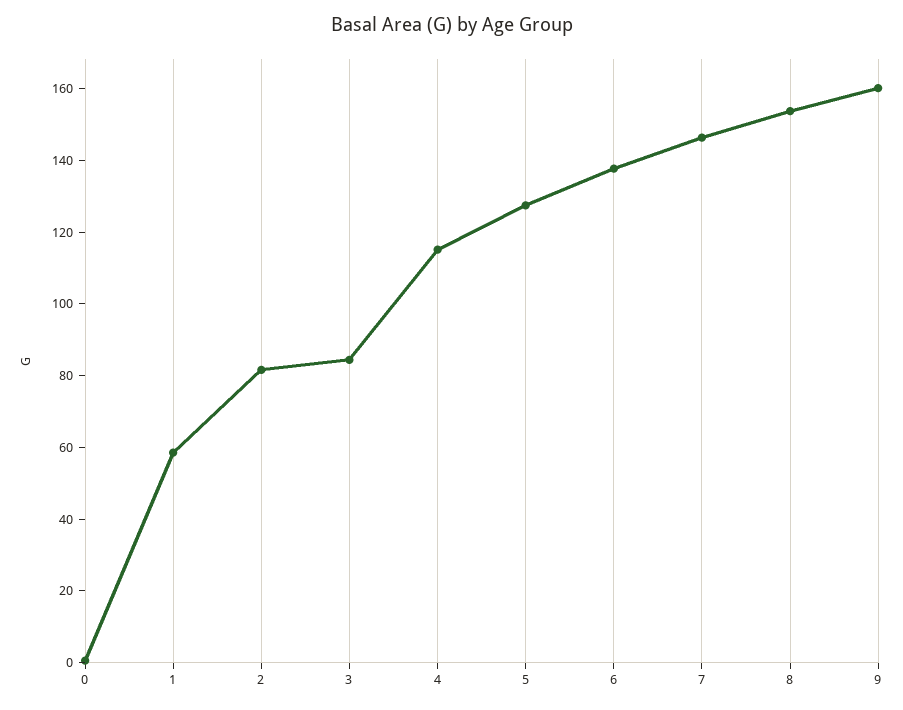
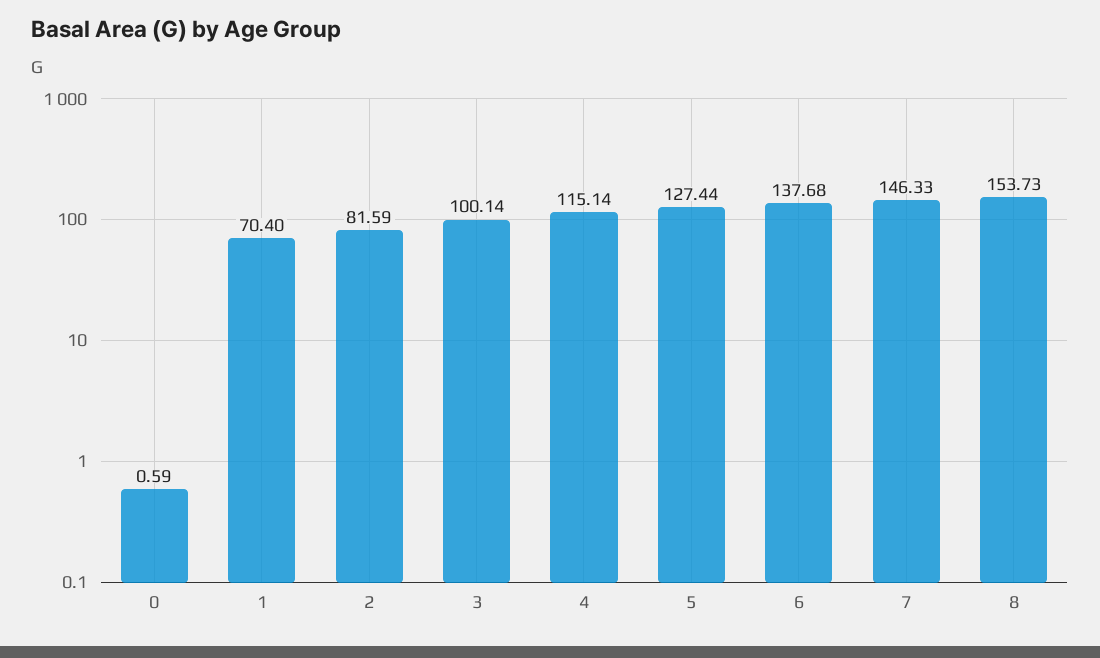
  {
    "0": 0.59,
-   "1": 60,
+   "1": 70.4,
    "2": 81.59,
-   "3": 85,
+   "3": 100.14,
    "4": 115.14,
    "5": 127.44,
    "6": 137.68,
    "7": 146.33,
-   "8": 153.73,
+   "8": 153.73
-   "9": 160
  }

